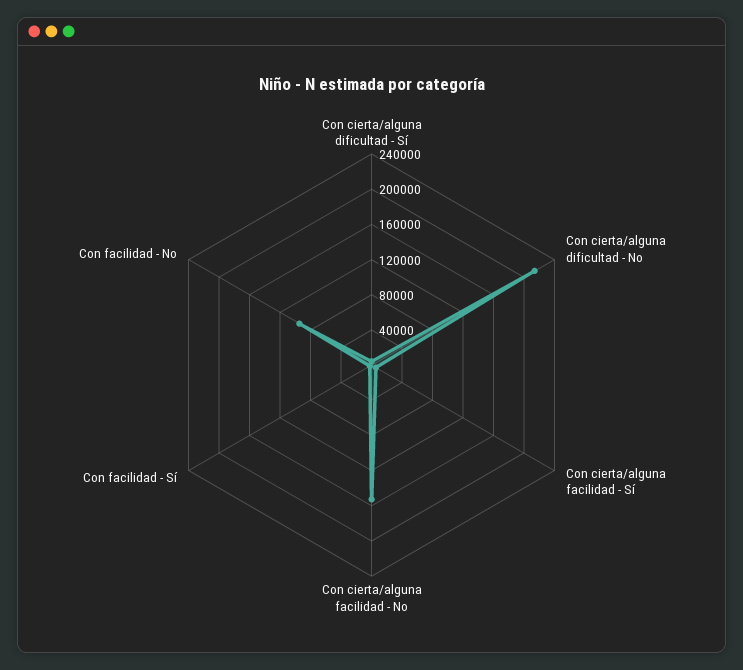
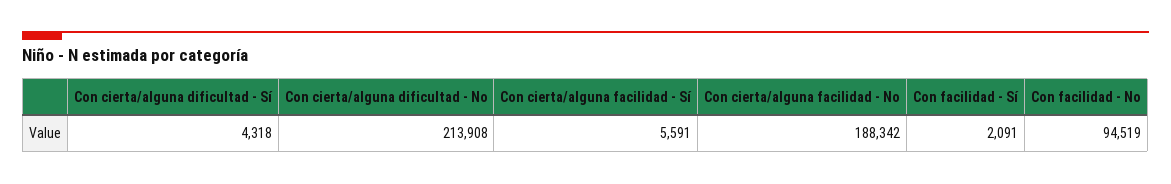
  {
    "Con cierta/alguna dificultad - Sí": 4318,
    "Con cierta/alguna dificultad - No": 213908,
    "Con cierta/alguna facilidad - Sí": 5591,
-   "Con cierta/alguna facilidad - No": 150000,
+   "Con cierta/alguna facilidad - No": 188342,
    "Con facilidad - Sí": 2091,
    "Con facilidad - No": 94519
  }

